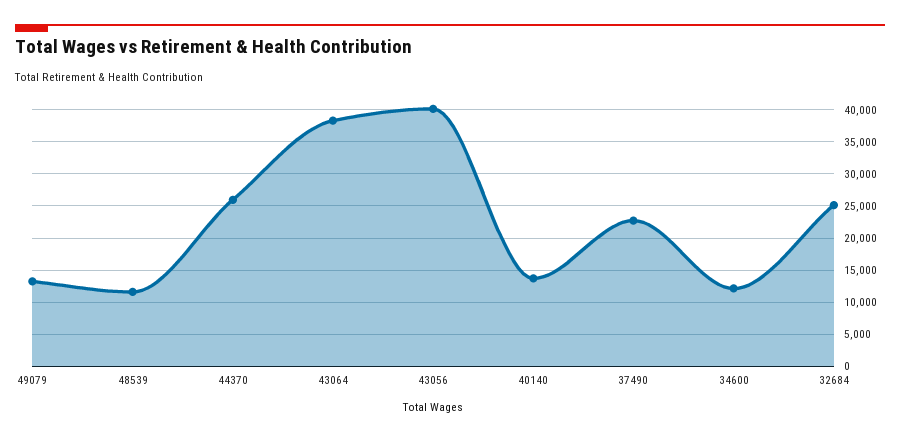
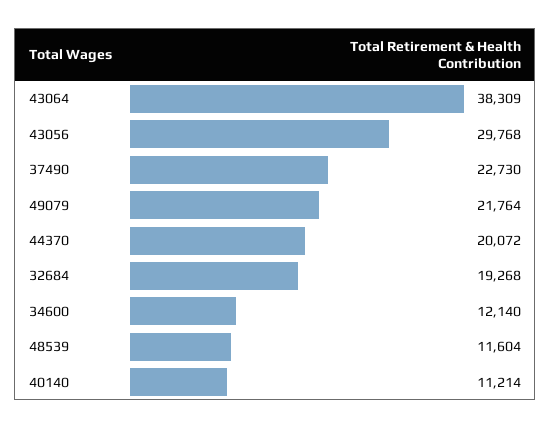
  {
-   "49079": 13000,
+   "49079": 21764,
    "48539": 11604,
-   "44370": 26000,
+   "44370": 20072,
    "43064": 38309,
-   "43056": 40000,
+   "43056": 29768,
-   "40140": 14000,
+   "40140": 11214,
    "37490": 22730,
    "34600": 12140,
-   "32684": 25000
+   "32684": 19268
  }

